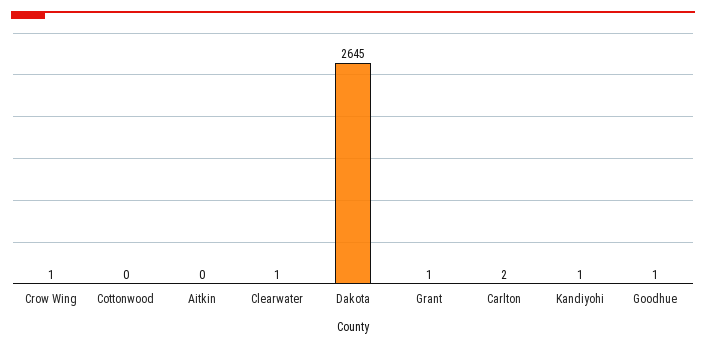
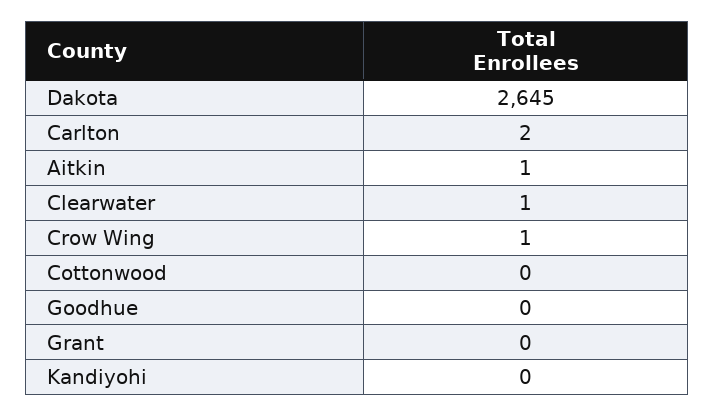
  {
    "Crow Wing": 1,
    "Cottonwood": 0,
-   "Aitkin": 0,
+   "Aitkin": 1,
    "Clearwater": 1,
    "Dakota": 2645,
-   "Grant": 1,
+   "Grant": 0,
    "Carlton": 2,
-   "Kandiyohi": 1,
+   "Kandiyohi": 0,
-   "Goodhue": 1
+   "Goodhue": 0
  }

